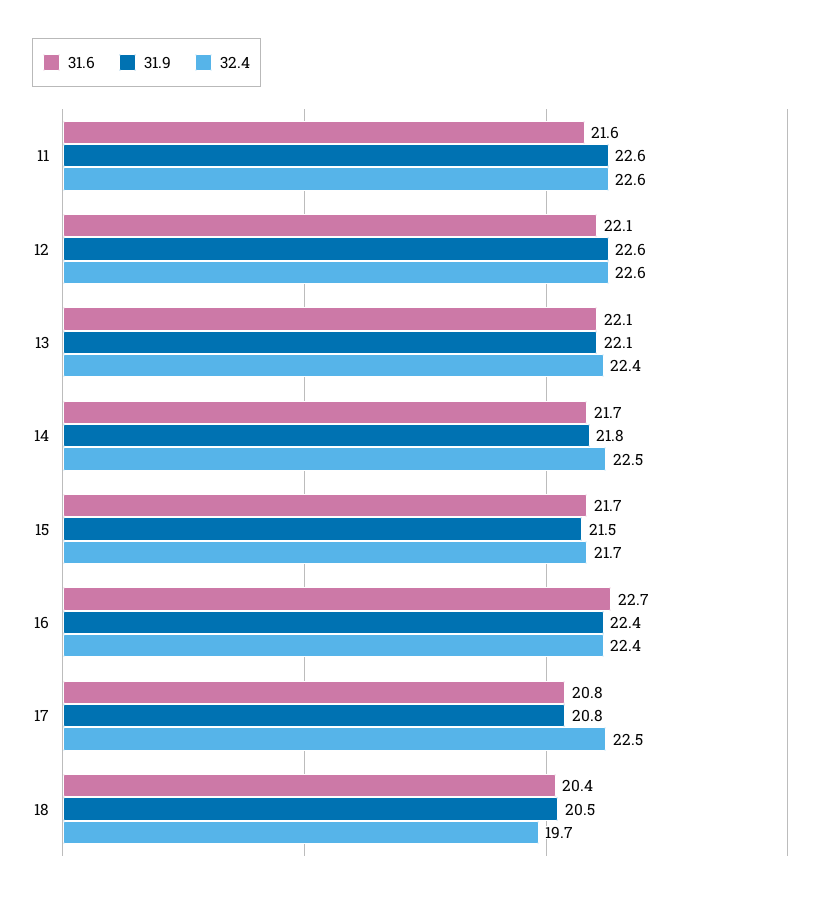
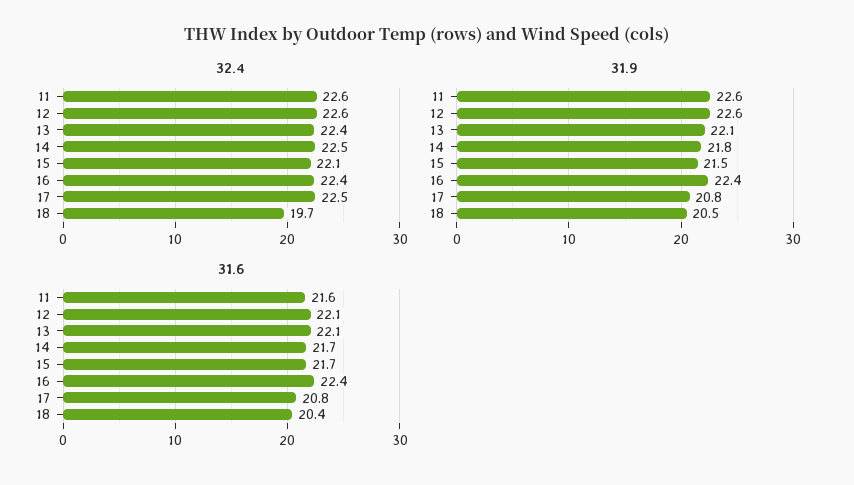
  {
    "31.6": {
      "11": 21.6,
      "12": 22.1,
      "13": 22.1,
      "14": 21.7,
      "15": 21.7,
-     "16": 22.7,
+     "16": 22.4,
      "17": 20.8,
      "18": 20.4
    },
    "31.9": {
      "11": 22.6,
      "12": 22.6,
      "13": 22.1,
      "14": 21.8,
      "15": 21.5,
      "16": 22.4,
      "17": 20.8,
      "18": 20.5
    },
    "32.4": {
      "11": 22.6,
      "12": 22.6,
      "13": 22.4,
      "14": 22.5,
-     "15": 21.7,
+     "15": 22.1,
      "16": 22.4,
      "17": 22.5,
      "18": 19.7
    }
  }

